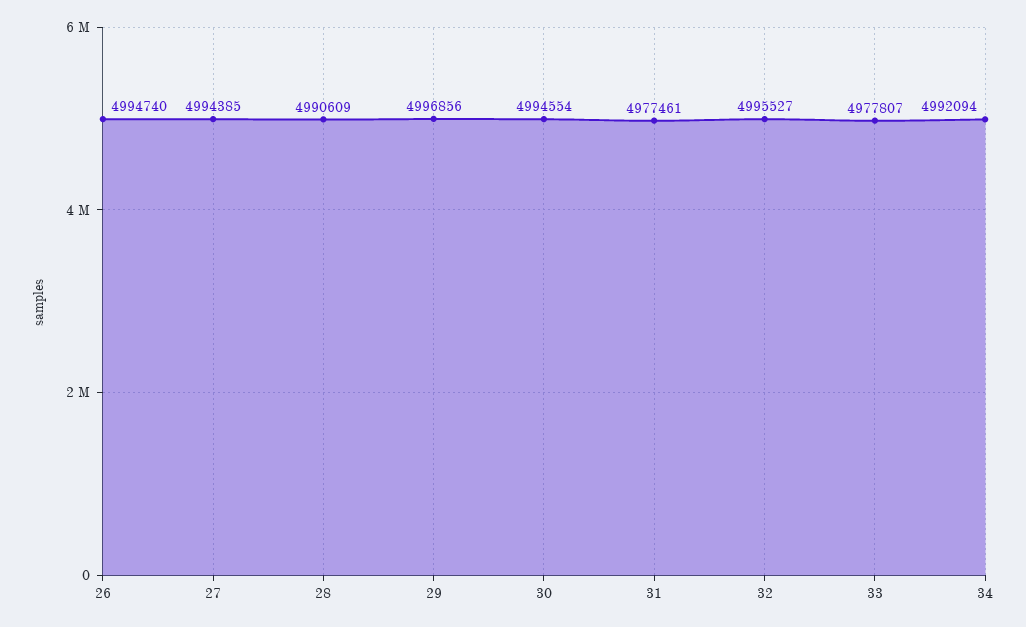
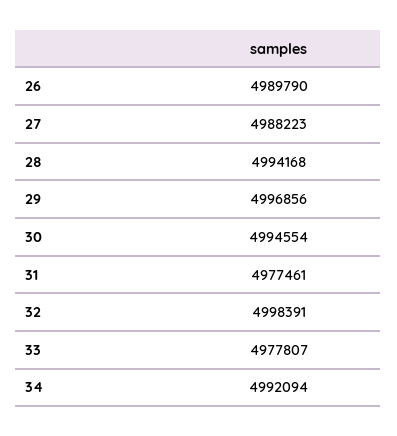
  {
-   "26": 4994740,
+   "26": 4989790,
-   "27": 4994385,
+   "27": 4988223,
-   "28": 4990609,
+   "28": 4994168,
    "29": 4996856,
    "30": 4994554,
    "31": 4977461,
-   "32": 4995527,
+   "32": 4998391,
    "33": 4977807,
    "34": 4992094
  }

